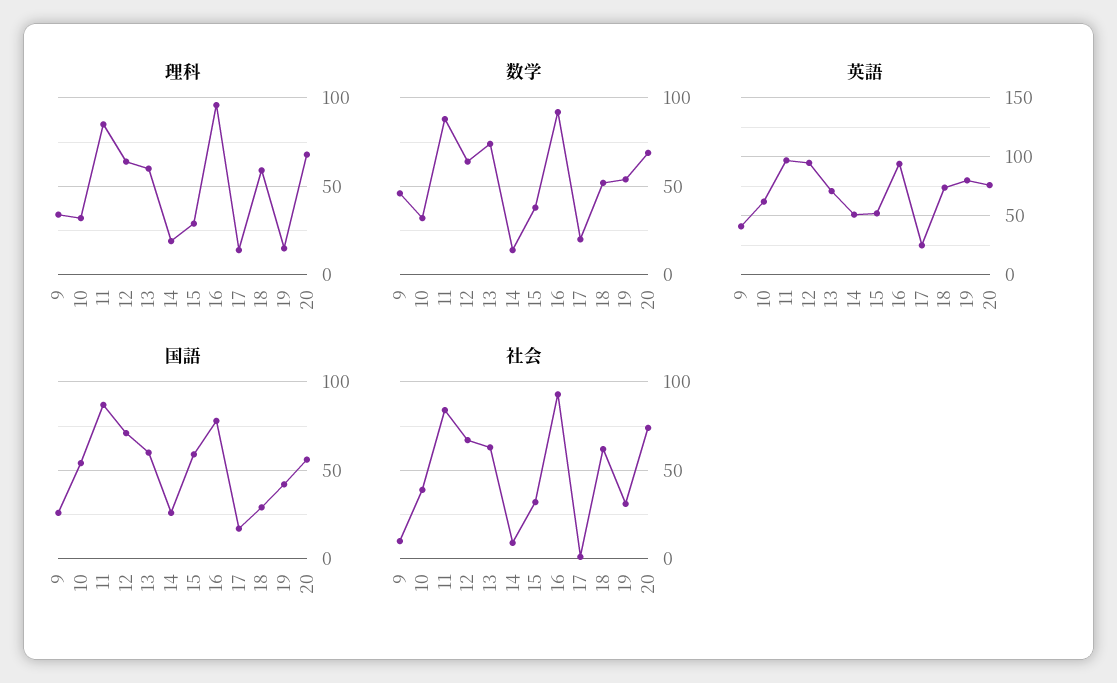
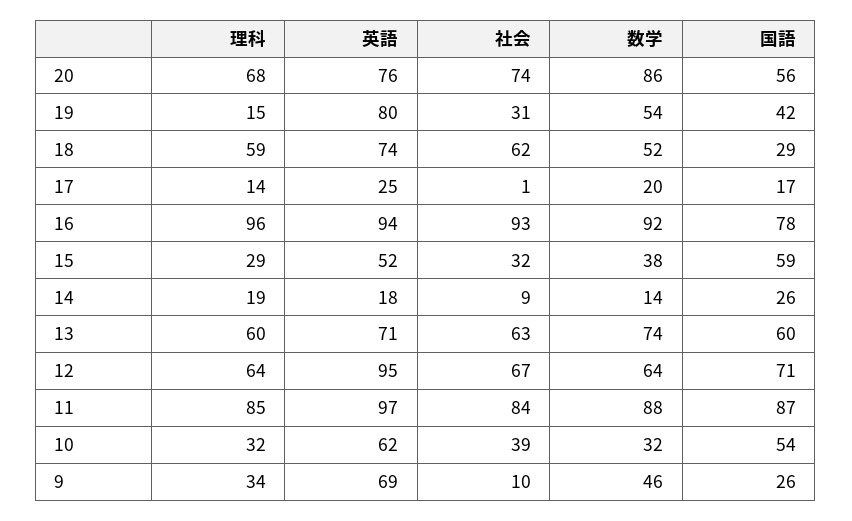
  {
    "理科": {
      "9": 34,
      "10": 32,
      "11": 85,
      "12": 64,
      "13": 60,
      "14": 19,
      "15": 29,
      "16": 96,
      "17": 14,
      "18": 59,
      "19": 15,
      "20": 68
    },
    "数学": {
      "9": 46,
      "10": 32,
      "11": 88,
      "12": 64,
      "13": 74,
      "14": 14,
      "15": 38,
      "16": 92,
      "17": 20,
      "18": 52,
      "19": 54,
-     "20": 70
+     "20": 86
    },
    "英語": {
-     "9": 40,
+     "9": 69,
      "10": 62,
      "11": 97,
      "12": 95,
      "13": 71,
-     "14": 50,
+     "14": 18,
      "15": 52,
      "16": 94,
      "17": 25,
      "18": 74,
      "19": 80,
      "20": 76
    },
    "国語": {
      "9": 26,
      "10": 54,
      "11": 87,
      "12": 71,
      "13": 60,
      "14": 26,
      "15": 59,
      "16": 78,
      "17": 17,
      "18": 29,
      "19": 42,
      "20": 56
    },
    "社会": {
      "9": 10,
      "10": 39,
      "11": 84,
      "12": 67,
      "13": 63,
      "14": 9,
      "15": 32,
      "16": 93,
      "17": 1,
      "18": 62,
      "19": 31,
      "20": 74
    }
  }

